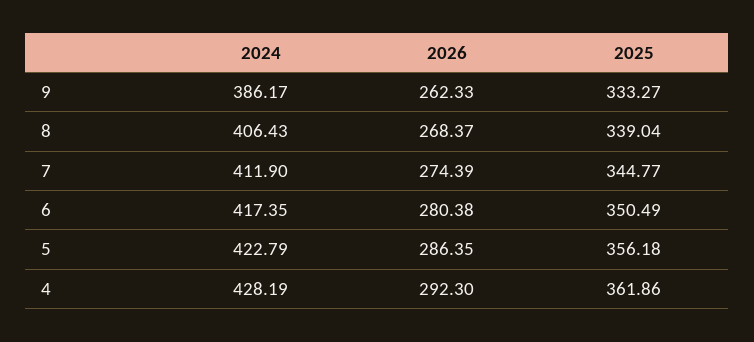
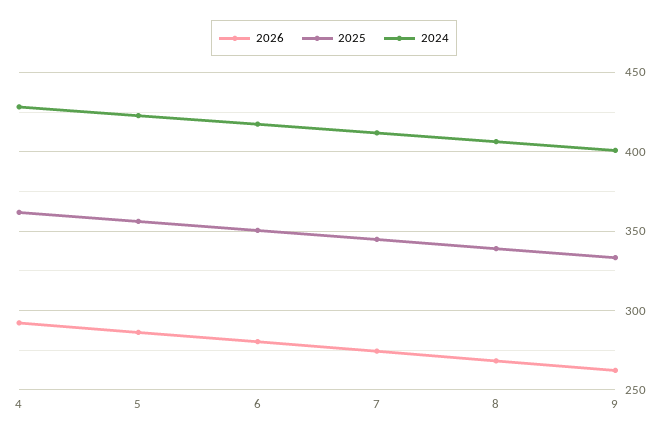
  {
    "2024": {
-     "9": 386.17,
+     "9": 400,
      "8": 406.43,
      "7": 411.9,
      "6": 417.35,
      "5": 422.79,
      "4": 428.19
    },
    "2026": {
      "9": 262.33,
      "8": 268.37,
      "7": 274.39,
      "6": 280.38,
      "5": 286.35,
      "4": 292.3
    },
    "2025": {
      "9": 333.27,
      "8": 339.04,
      "7": 344.77,
      "6": 350.49,
      "5": 356.18,
      "4": 361.86
    }
  }

